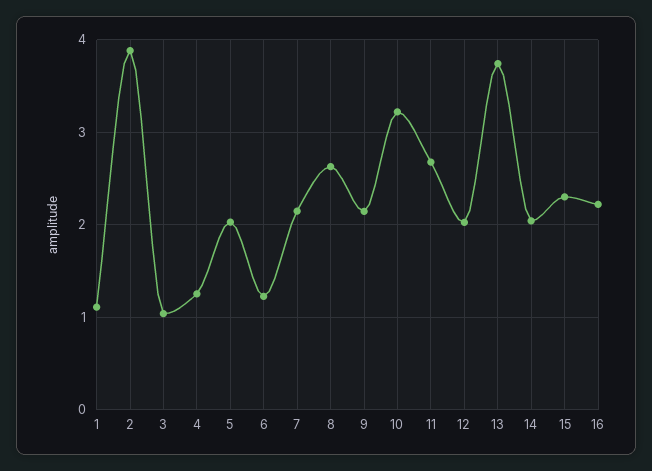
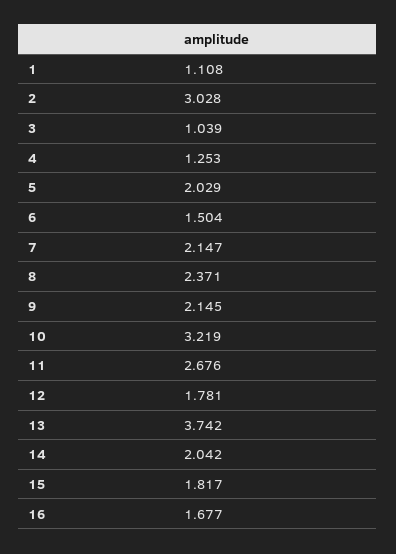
  {
    "1": 1.108,
-   "2": 3.9,
+   "2": 3.028,
    "3": 1.039,
    "4": 1.253,
    "5": 2.029,
-   "6": 1.2,
+   "6": 1.504,
    "7": 2.147,
-   "8": 2.6,
+   "8": 2.371,
    "9": 2.145,
    "10": 3.219,
    "11": 2.676,
-   "12": 2,
+   "12": 1.781,
    "13": 3.742,
    "14": 2.042,
-   "15": 2.3,
+   "15": 1.817,
-   "16": 2.2
+   "16": 1.677
  }

